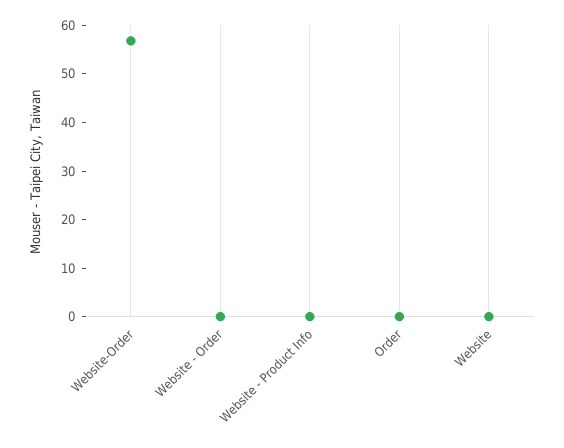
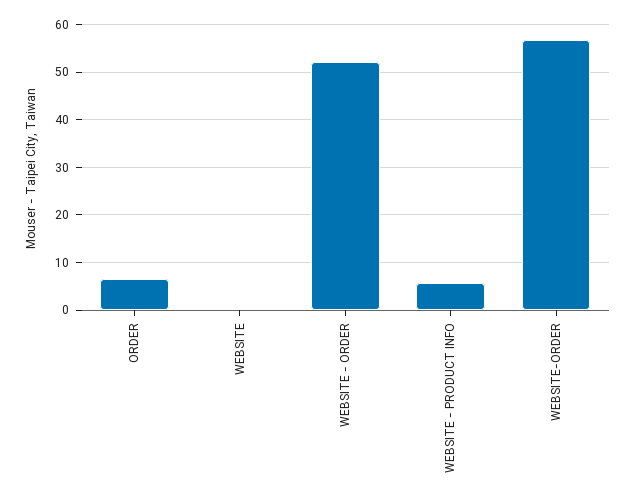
  {
    "Website-Order": 56,
-   "Website - Order": 0,
+   "Website - Order": 52,
-   "Website - Product Info": 0,
+   "Website - Product Info": 6,
-   "Order": 0,
+   "Order": 6,
    "Website": 0
  }

